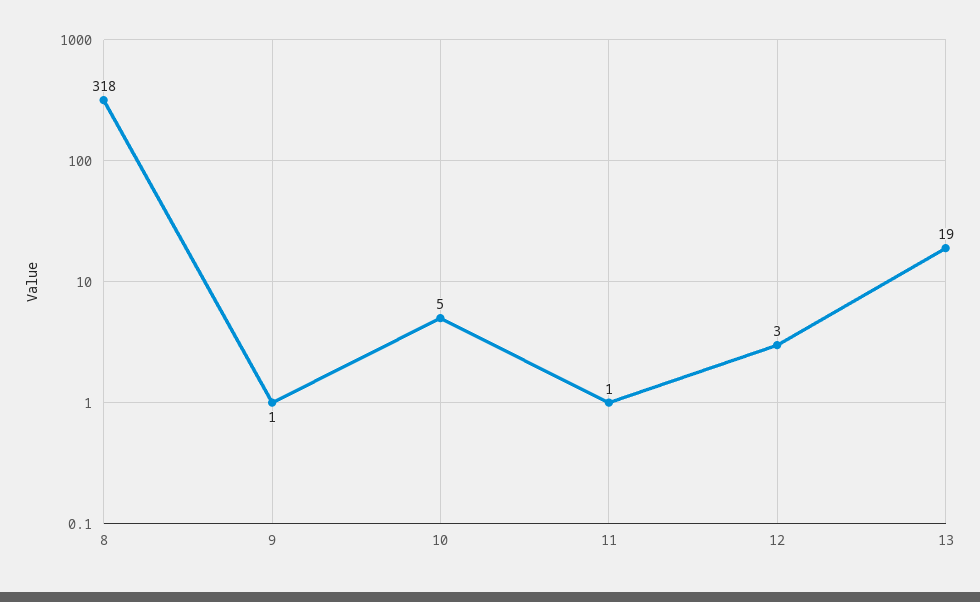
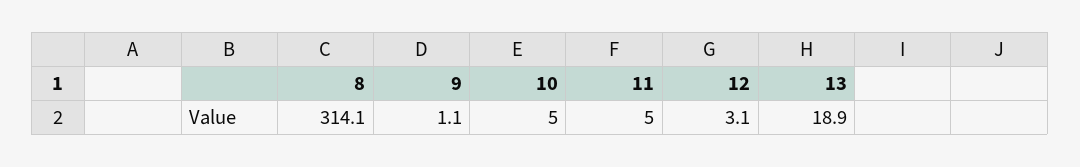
  {
-   "8": 318,
+   "8": 314.1,
    "9": 1.1,
    "10": 5,
-   "11": 1,
+   "11": 5,
    "12": 3.1,
    "13": 18.9
  }

